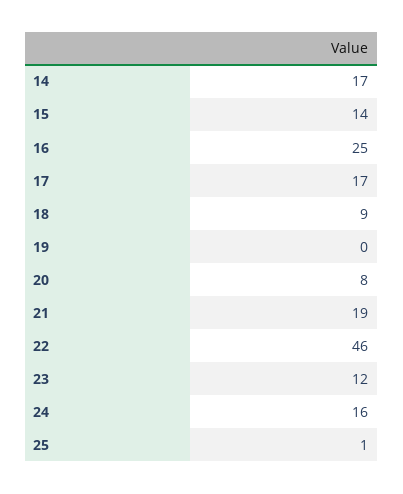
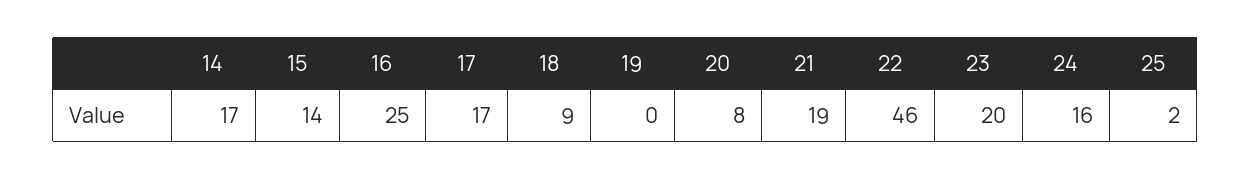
  {
    "14": 17,
    "15": 14,
    "16": 25,
    "17": 17,
    "18": 9,
    "19": 0,
    "20": 8,
    "21": 19,
    "22": 46,
-   "23": 12,
+   "23": 20,
    "24": 16,
-   "25": 1
+   "25": 2
  }

